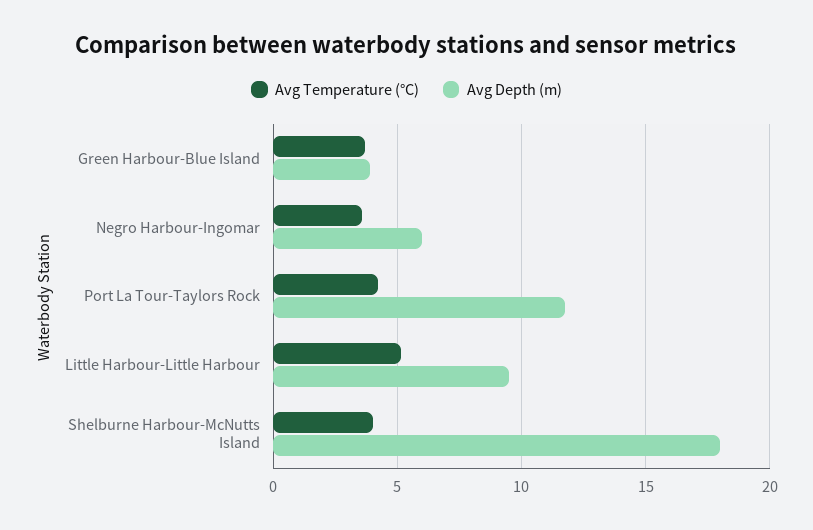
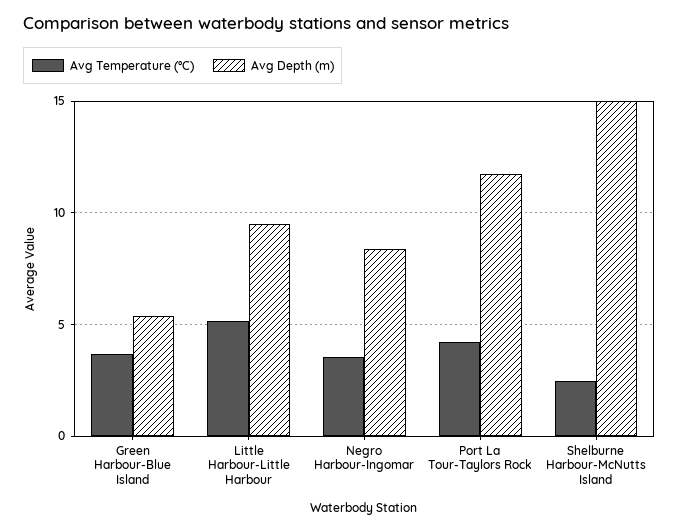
  {
    "Avg Temperature (°C)": {
      "Green Harbour-Blue Island": 3.5,
      "Negro Harbour-Ingomar": 3.5,
      "Port La Tour-Taylors Rock": 4,
      "Little Harbour-Little Harbour": 5,
-     "Shelburne Harbour-McNutts Island": 4
+     "Shelburne Harbour-McNutts Island": 2.5
    },
    "Avg Depth (m)": {
-     "Green Harbour-Blue Island": 4,
+     "Green Harbour-Blue Island": 5.5,
-     "Negro Harbour-Ingomar": 6,
+     "Negro Harbour-Ingomar": 8.5,
      "Port La Tour-Taylors Rock": 12,
      "Little Harbour-Little Harbour": 9.5,
-     "Shelburne Harbour-McNutts Island": 18
+     "Shelburne Harbour-McNutts Island": 15
    }
  }

